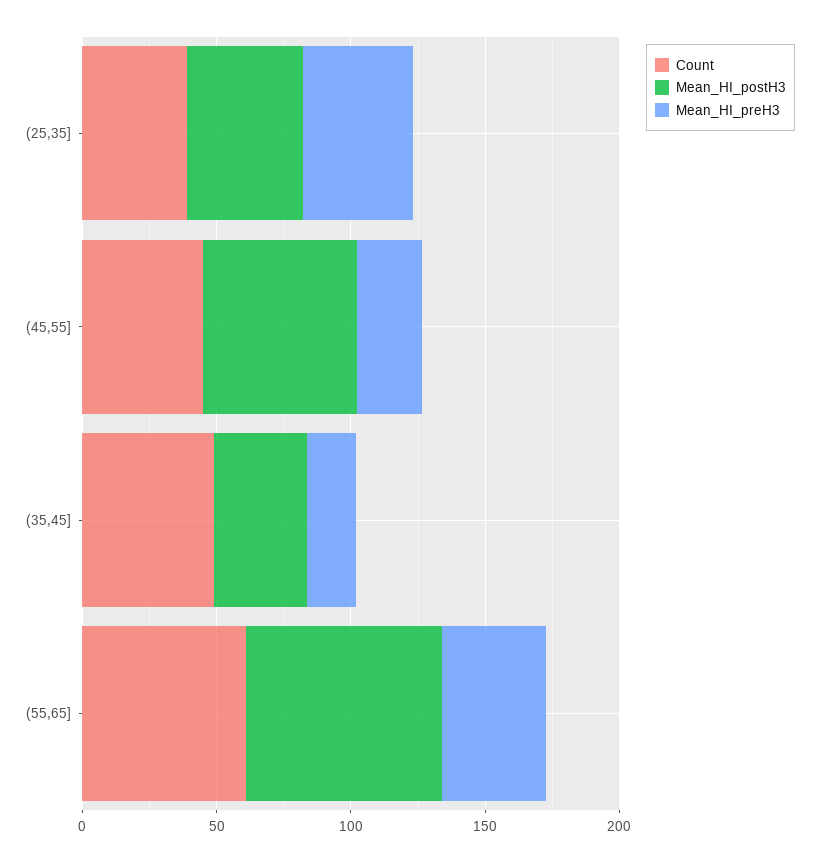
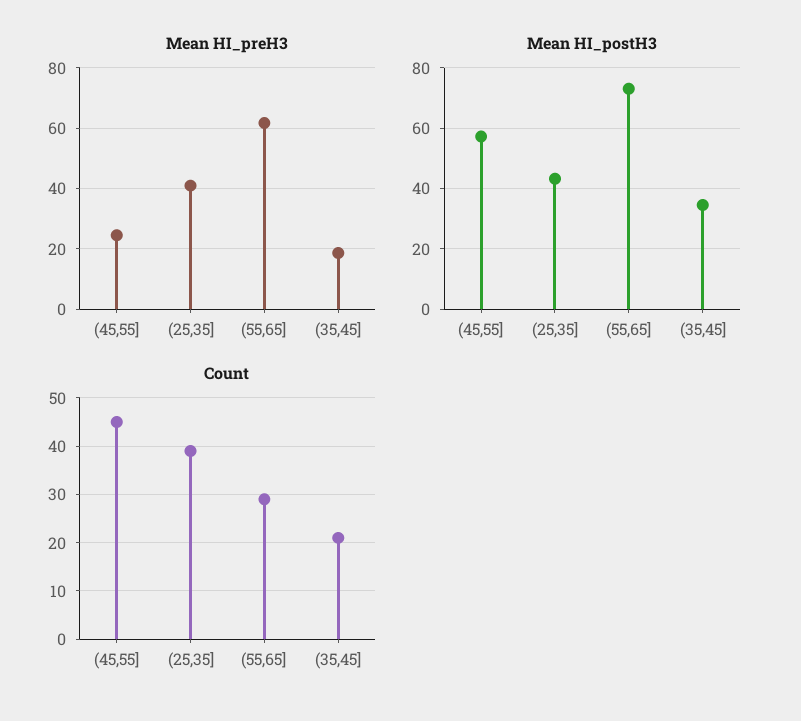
  {
    "Count": {
      "(25,35]": 40,
      "(45,55]": 45,
-     "(35,45]": 50,
+     "(35,45]": 20,
-     "(55,65]": 60
+     "(55,65]": 30
    },
    "Mean_HI_postH3": {
      "(25,35]": 44,
      "(45,55]": 58,
      "(35,45]": 34,
      "(55,65]": 74
    },
    "Mean_HI_preH3": {
      "(25,35]": 40,
      "(45,55]": 24,
      "(35,45]": 18,
-     "(55,65]": 40
+     "(55,65]": 62
    }
  }

